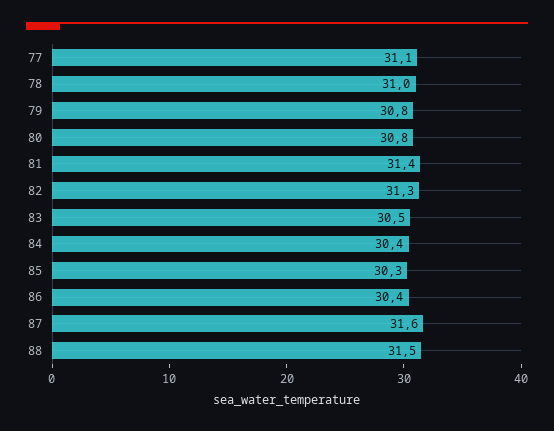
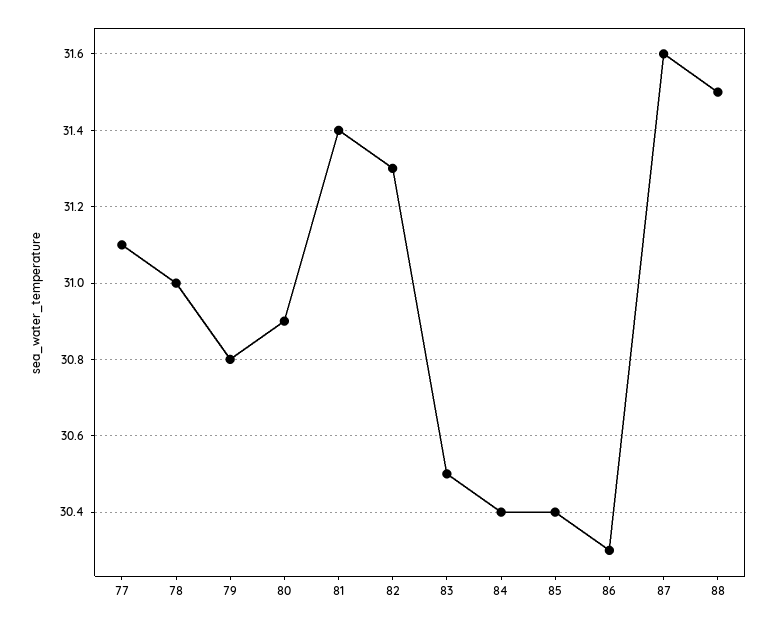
  {
    "77": 31.1,
    "78": 31,
    "79": 30.8,
-   "80": 30.8,
+   "80": 30.9,
    "81": 31.4,
    "82": 31.3,
    "83": 30.5,
    "84": 30.4,
-   "85": 30.3,
+   "85": 30.4,
-   "86": 30.4,
+   "86": 30.3,
    "87": 31.6,
    "88": 31.5
  }

